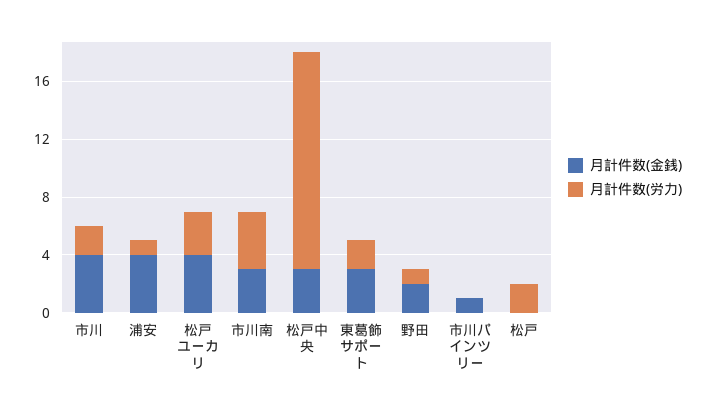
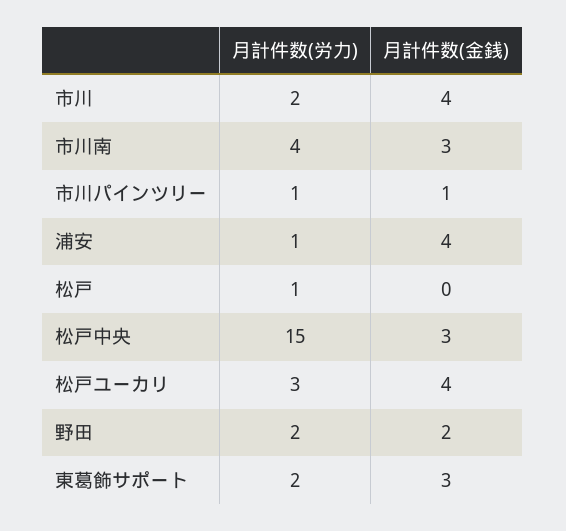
  {
    "月計件数(金銭)": {
      "市川": 4,
      "浦安": 4,
      "松戸ユーカリ": 4,
      "市川南": 3,
      "松戸中央": 3,
      "東葛飾サポート": 3,
      "野田": 2,
      "市川パインツリー": 1,
      "松戸": 0
    },
    "月計件数(労力)": {
      "市川": 2,
      "浦安": 1,
      "松戸ユーカリ": 3,
      "市川南": 4,
      "松戸中央": 15,
      "東葛飾サポート": 2,
-     "野田": 1,
+     "野田": 2,
-     "市川パインツリー": 0,
+     "市川パインツリー": 1,
-     "松戸": 2
+     "松戸": 1
    }
  }

